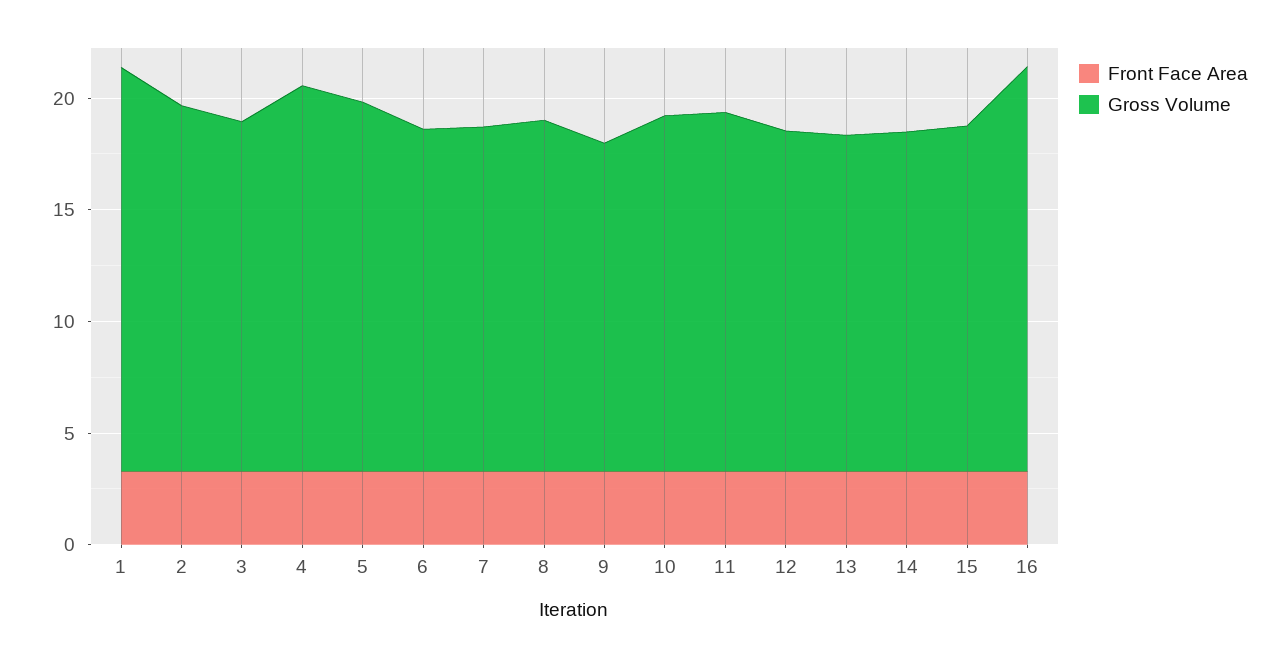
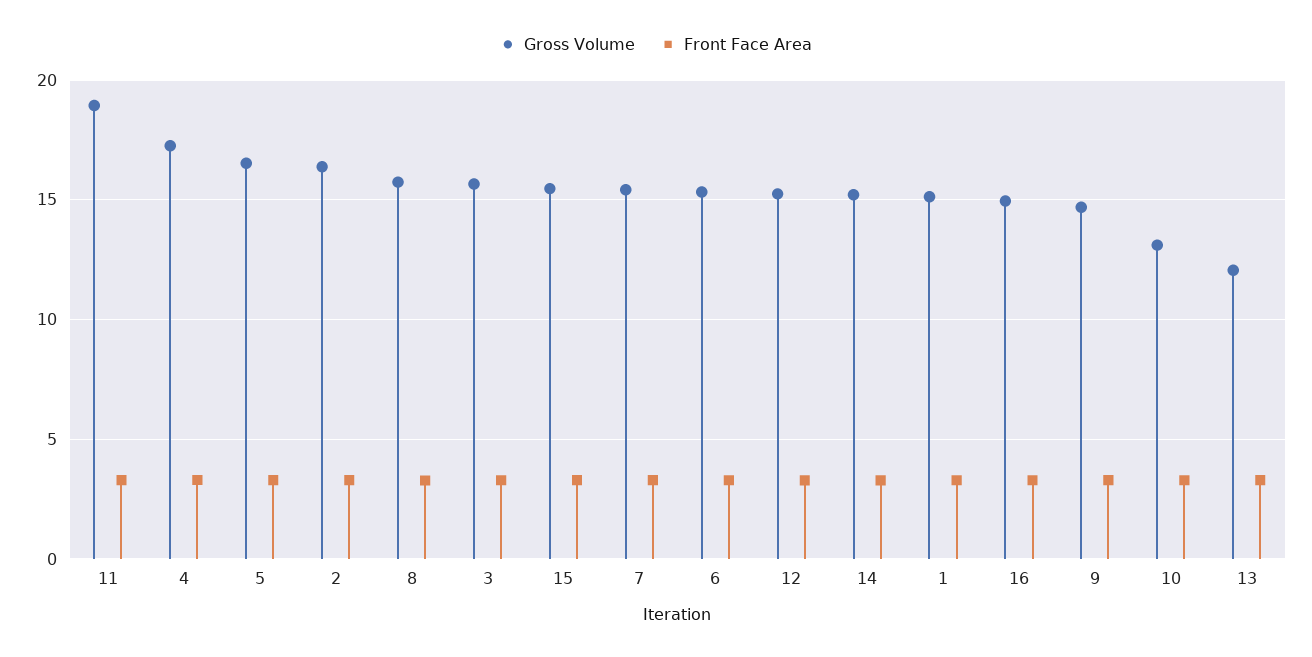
  {
    "Front Face Area": {
      "1": 3.5,
      "2": 3.5,
      "3": 3.5,
      "4": 3.5,
      "5": 3.5,
      "6": 3.5,
      "7": 3.5,
      "8": 3.5,
      "9": 3.5,
      "10": 3.5,
      "11": 3.5,
      "12": 3.5,
      "13": 3.5,
      "14": 3.5,
      "15": 3.5,
      "16": 3.5
    },
    "Gross Volume": {
-     "1": 18,
+     "1": 15,
      "2": 16.5,
      "3": 15.5,
      "4": 17.5,
      "5": 16.5,
      "6": 15.5,
      "7": 15.5,
      "8": 15.5,
      "9": 14.5,
-     "10": 16,
+     "10": 13,
-     "11": 16,
+     "11": 19,
      "12": 15.5,
-     "13": 15,
+     "13": 12,
      "14": 15,
      "15": 15.5,
-     "16": 18
+     "16": 15
    }
  }

